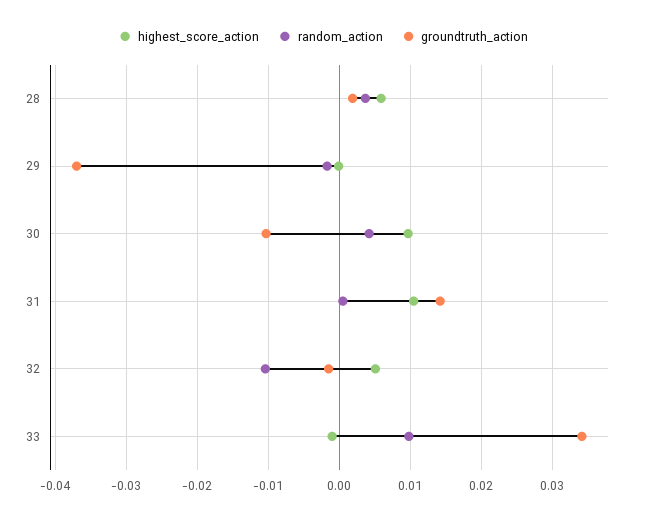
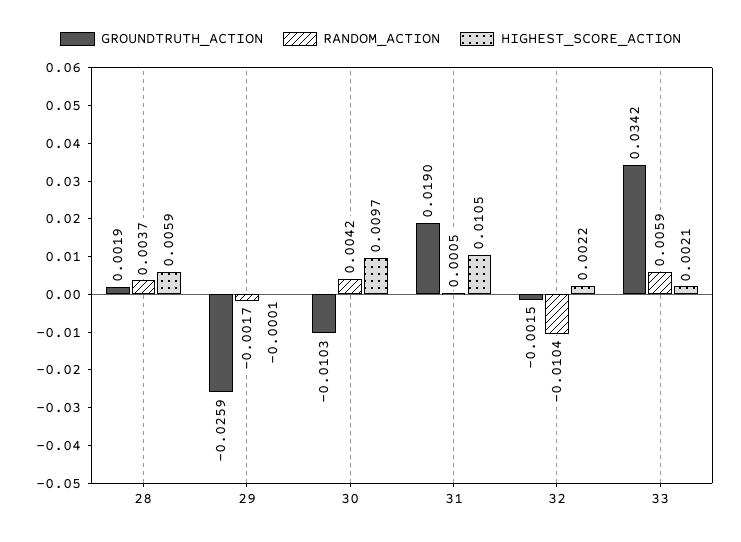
  {
    "highest_score_action": {
      "28": 0.0059,
      "29": -0.0001,
      "30": 0.0097,
      "31": 0.0105,
-     "32": 0.005,
+     "32": 0.0022,
-     "33": -0.001
+     "33": 0.0021
    },
    "random_action": {
      "28": 0.0037,
      "29": -0.0017,
      "30": 0.0042,
      "31": 0.0005,
      "32": -0.0104,
-     "33": 0.01
+     "33": 0.0059
    },
    "groundtruth_action": {
      "28": 0.0019,
-     "29": -0.037,
+     "29": -0.0259,
      "30": -0.0103,
-     "31": 0.014,
+     "31": 0.019,
      "32": -0.0015,
      "33": 0.0342
    }
  }

